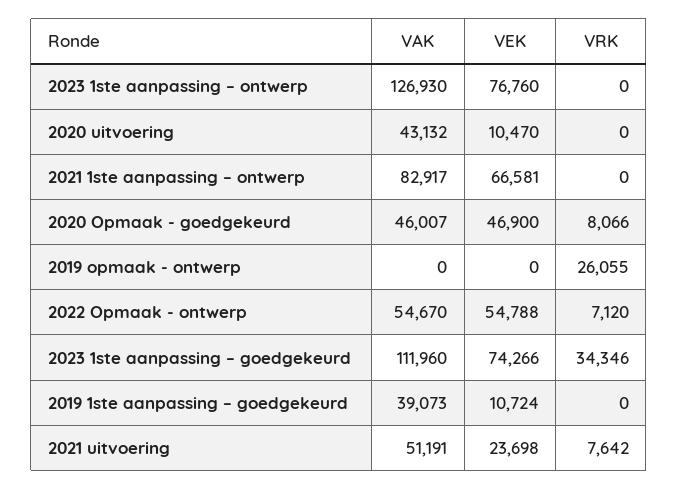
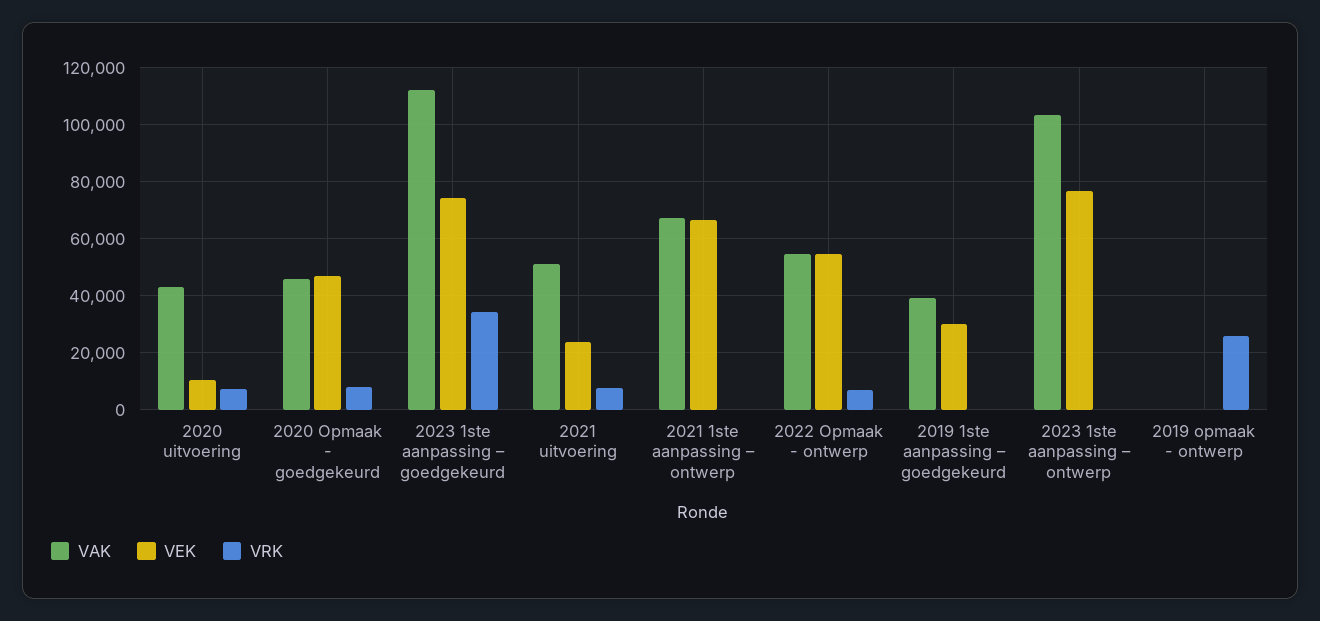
  {
    "VAK": {
-     "2023 1ste aanpassing – ontwerp": 126930,
+     "2023 1ste aanpassing – ontwerp": 102500,
      "2020 uitvoering": 43132,
-     "2021 1ste aanpassing – ontwerp": 82917,
+     "2021 1ste aanpassing – ontwerp": 67500,
      "2020 Opmaak - goedgekeurd": 46007,
      "2019 opmaak - ontwerp": 0,
      "2022 Opmaak - ontwerp": 54670,
      "2023 1ste aanpassing – goedgekeurd": 111960,
      "2019 1ste aanpassing – goedgekeurd": 39073,
      "2021 uitvoering": 51191
    },
    "VEK": {
      "2023 1ste aanpassing – ontwerp": 76760,
      "2020 uitvoering": 10470,
      "2021 1ste aanpassing – ontwerp": 66581,
      "2020 Opmaak - goedgekeurd": 46900,
      "2019 opmaak - ontwerp": 0,
      "2022 Opmaak - ontwerp": 54788,
      "2023 1ste aanpassing – goedgekeurd": 74266,
-     "2019 1ste aanpassing – goedgekeurd": 10724,
+     "2019 1ste aanpassing – goedgekeurd": 30000,
      "2021 uitvoering": 23698
    },
    "VRK": {
      "2023 1ste aanpassing – ontwerp": 0,
-     "2020 uitvoering": 0,
+     "2020 uitvoering": 7500,
      "2021 1ste aanpassing – ontwerp": 0,
      "2020 Opmaak - goedgekeurd": 8066,
      "2019 opmaak - ontwerp": 26055,
      "2022 Opmaak - ontwerp": 7120,
      "2023 1ste aanpassing – goedgekeurd": 34346,
      "2019 1ste aanpassing – goedgekeurd": 0,
      "2021 uitvoering": 7642
    }
  }

